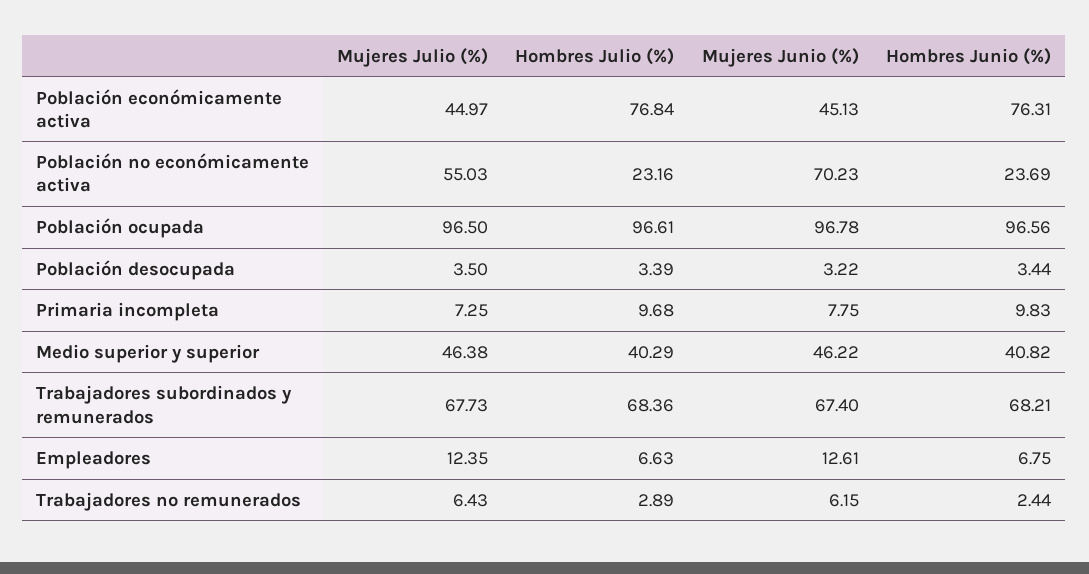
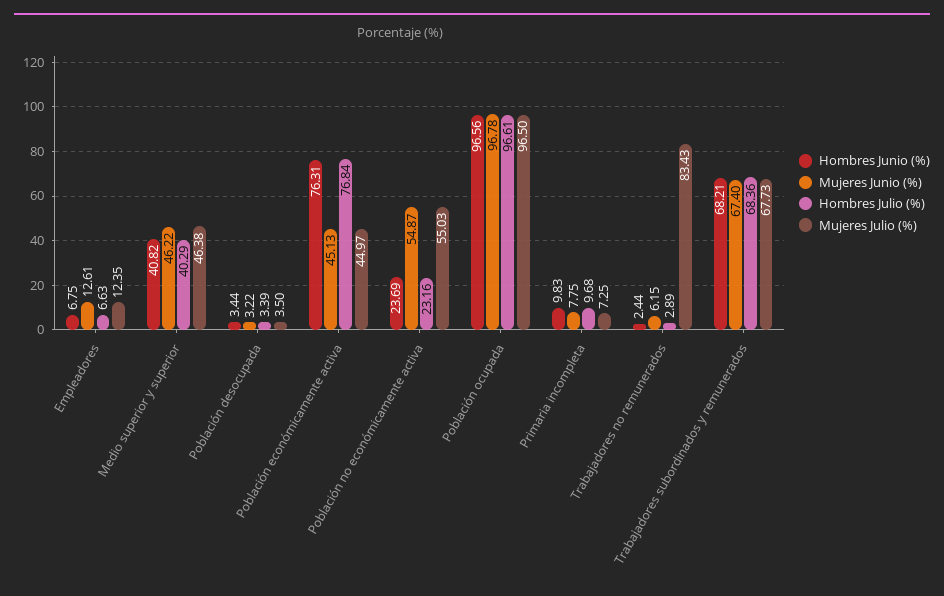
  {
    "Mujeres Julio (%)": {
      "Población económicamente activa": 44.97,
      "Población no económicamente activa": 55.03,
      "Población ocupada": 96.5,
      "Población desocupada": 3.5,
      "Primaria incompleta": 7.25,
      "Medio superior y superior": 46.38,
      "Trabajadores subordinados y remunerados": 67.73,
      "Empleadores": 12.35,
-     "Trabajadores no remunerados": 6.43
+     "Trabajadores no remunerados": 83.43
    },
    "Hombres Julio (%)": {
      "Población económicamente activa": 76.84,
      "Población no económicamente activa": 23.16,
      "Población ocupada": 96.61,
      "Población desocupada": 3.39,
      "Primaria incompleta": 9.68,
      "Medio superior y superior": 40.29,
      "Trabajadores subordinados y remunerados": 68.36,
      "Empleadores": 6.63,
      "Trabajadores no remunerados": 2.89
    },
    "Mujeres Junio (%)": {
      "Población económicamente activa": 45.13,
-     "Población no económicamente activa": 70.23,
+     "Población no económicamente activa": 54.87,
      "Población ocupada": 96.78,
      "Población desocupada": 3.22,
      "Primaria incompleta": 7.75,
      "Medio superior y superior": 46.22,
      "Trabajadores subordinados y remunerados": 67.4,
      "Empleadores": 12.61,
      "Trabajadores no remunerados": 6.15
    },
    "Hombres Junio (%)": {
      "Población económicamente activa": 76.31,
      "Población no económicamente activa": 23.69,
      "Población ocupada": 96.56,
      "Población desocupada": 3.44,
      "Primaria incompleta": 9.83,
      "Medio superior y superior": 40.82,
      "Trabajadores subordinados y remunerados": 68.21,
      "Empleadores": 6.75,
      "Trabajadores no remunerados": 2.44
    }
  }

